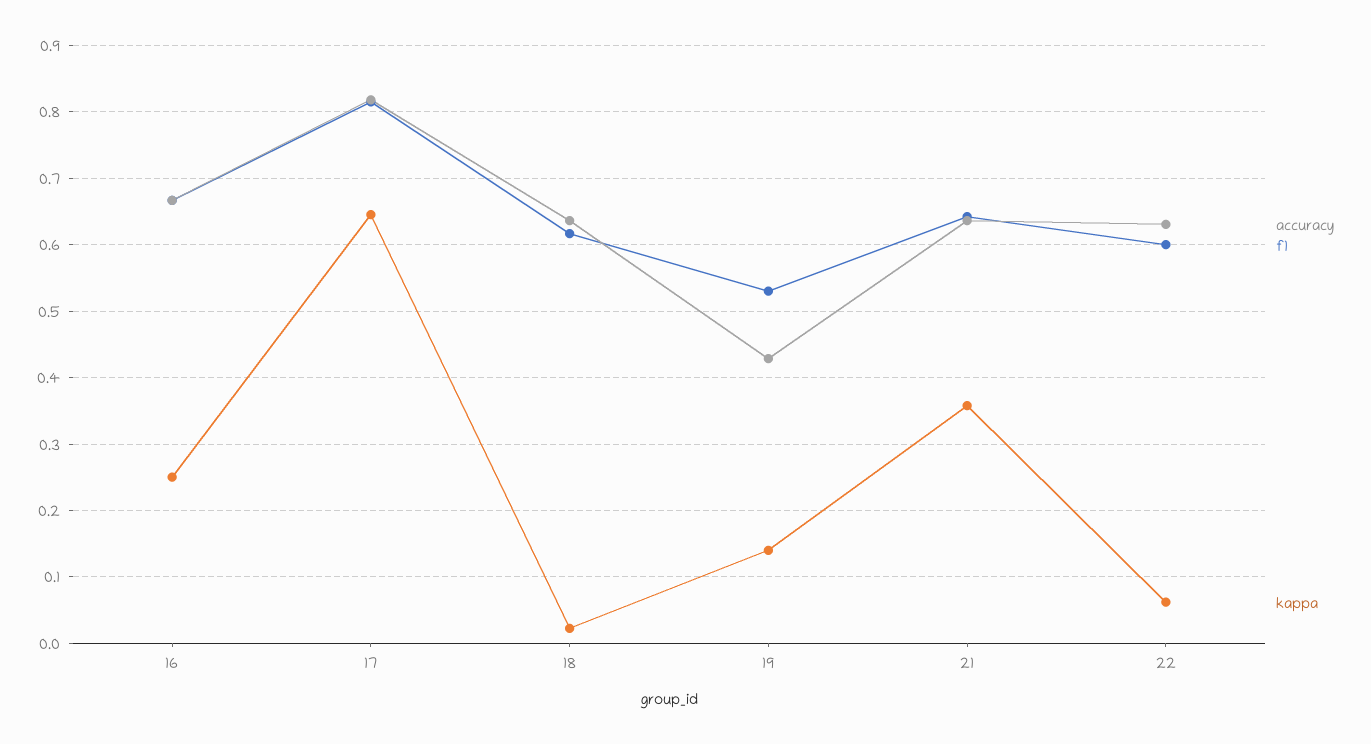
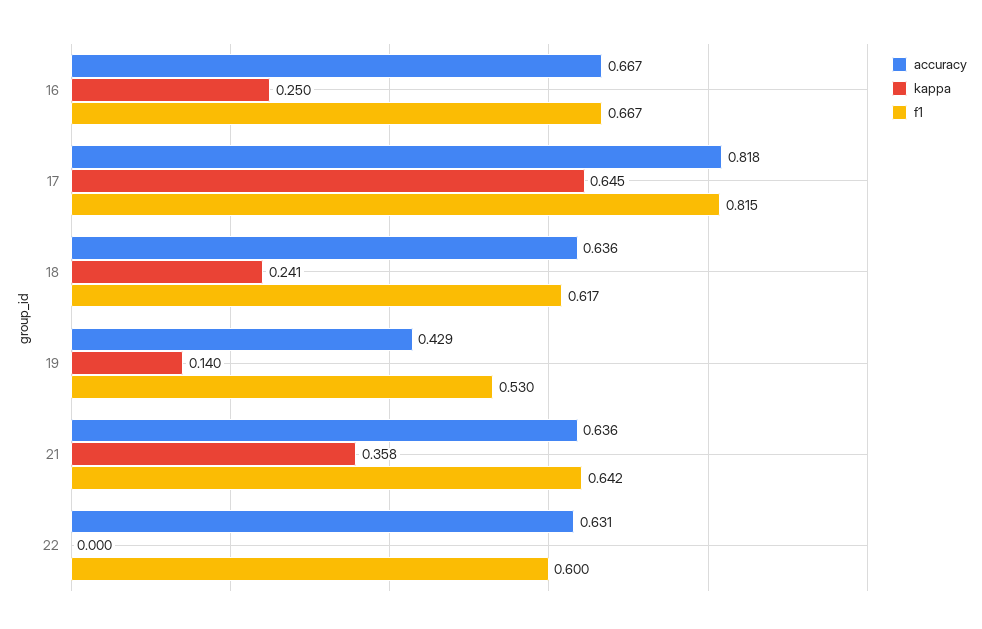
  {
    "accuracy": {
      "16": 0.667,
      "17": 0.818,
      "18": 0.636,
      "19": 0.429,
      "21": 0.636,
      "22": 0.631
    },
    "f1": {
      "16": 0.667,
      "17": 0.815,
      "18": 0.617,
      "19": 0.53,
      "21": 0.642,
      "22": 0.6
    },
    "kappa": {
      "16": 0.25,
      "17": 0.645,
-     "18": 0.02,
+     "18": 0.241,
      "19": 0.14,
      "21": 0.358,
-     "22": 0.06
+     "22": 0
    }
  }

